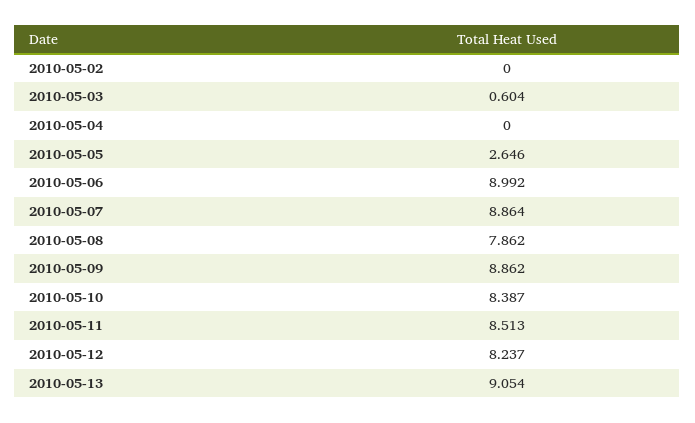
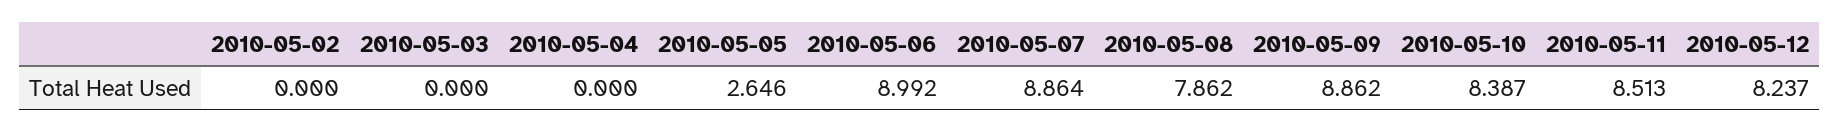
  {
    "2010-05-02": 0,
-   "2010-05-03": 0.604,
+   "2010-05-03": 0,
    "2010-05-04": 0,
    "2010-05-05": 2.646,
    "2010-05-06": 8.992,
    "2010-05-07": 8.864,
    "2010-05-08": 7.862,
    "2010-05-09": 8.862,
    "2010-05-10": 8.387,
    "2010-05-11": 8.513,
-   "2010-05-12": 8.237,
+   "2010-05-12": 8.237
-   "2010-05-13": 9.054
  }

